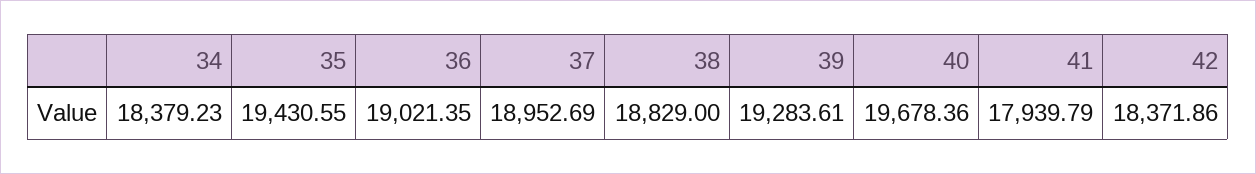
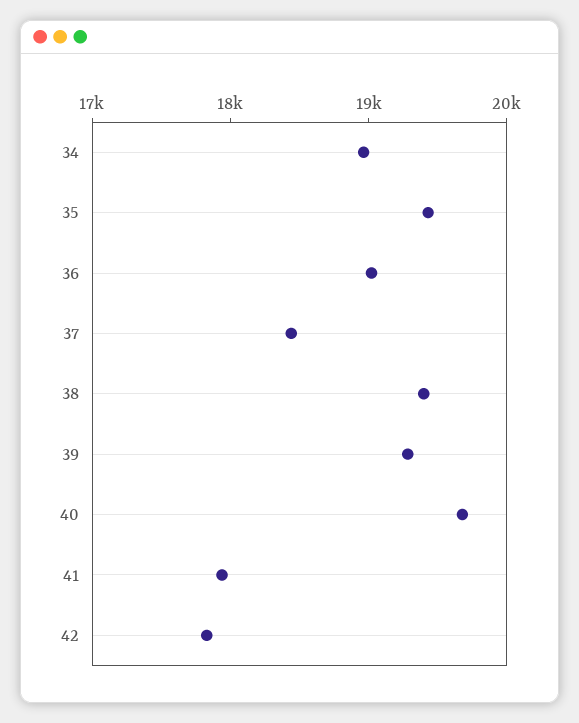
  {
-   "34": 18379.23,
+   "34": 19000,
    "35": 19430.55,
    "36": 19021.35,
-   "37": 18952.69,
+   "37": 18400,
-   "38": 18829,
+   "38": 19400,
    "39": 19283.61,
    "40": 19678.36,
    "41": 17939.79,
-   "42": 18371.86
+   "42": 17800
  }

